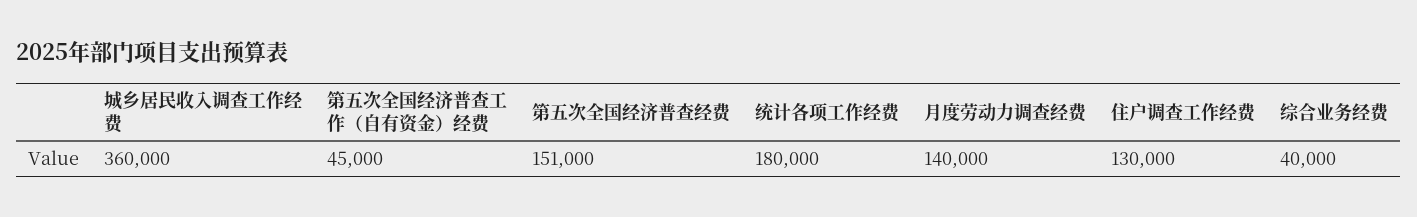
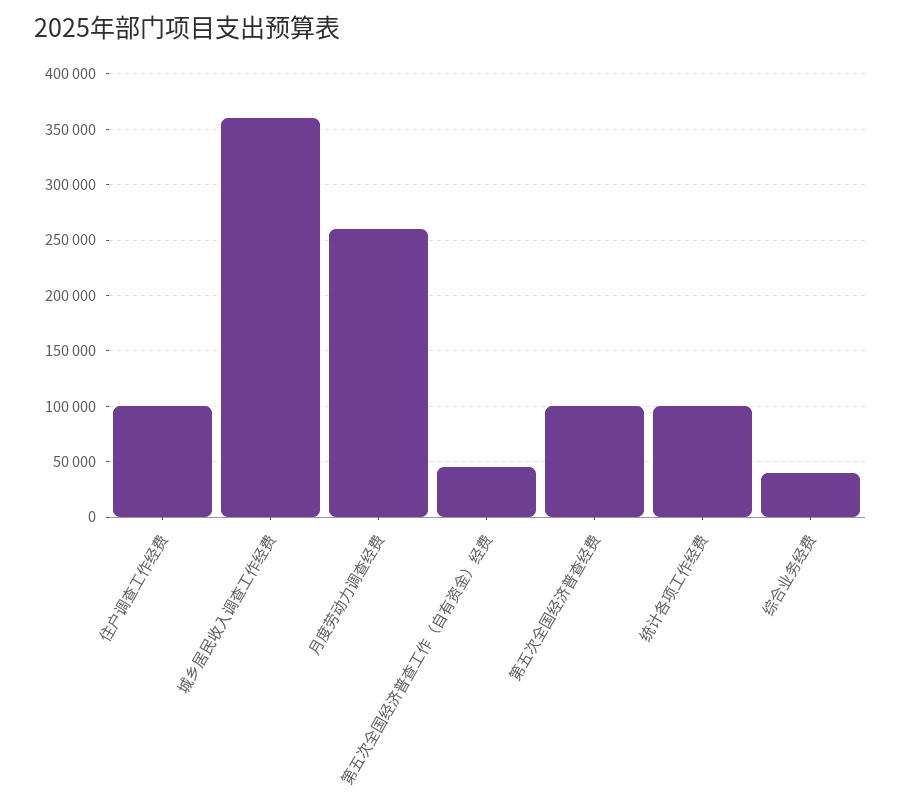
  {
    "城乡居民收入调查工作经费": 360000,
    "第五次全国经济普查工作（自有资金）经费": 45000,
-   "第五次全国经济普查经费": 151000,
+   "第五次全国经济普查经费": 100000,
-   "统计各项工作经费": 180000,
+   "统计各项工作经费": 100000,
-   "月度劳动力调查经费": 140000,
+   "月度劳动力调查经费": 260000,
-   "住户调查工作经费": 130000,
+   "住户调查工作经费": 100000,
    "综合业务经费": 40000
  }

